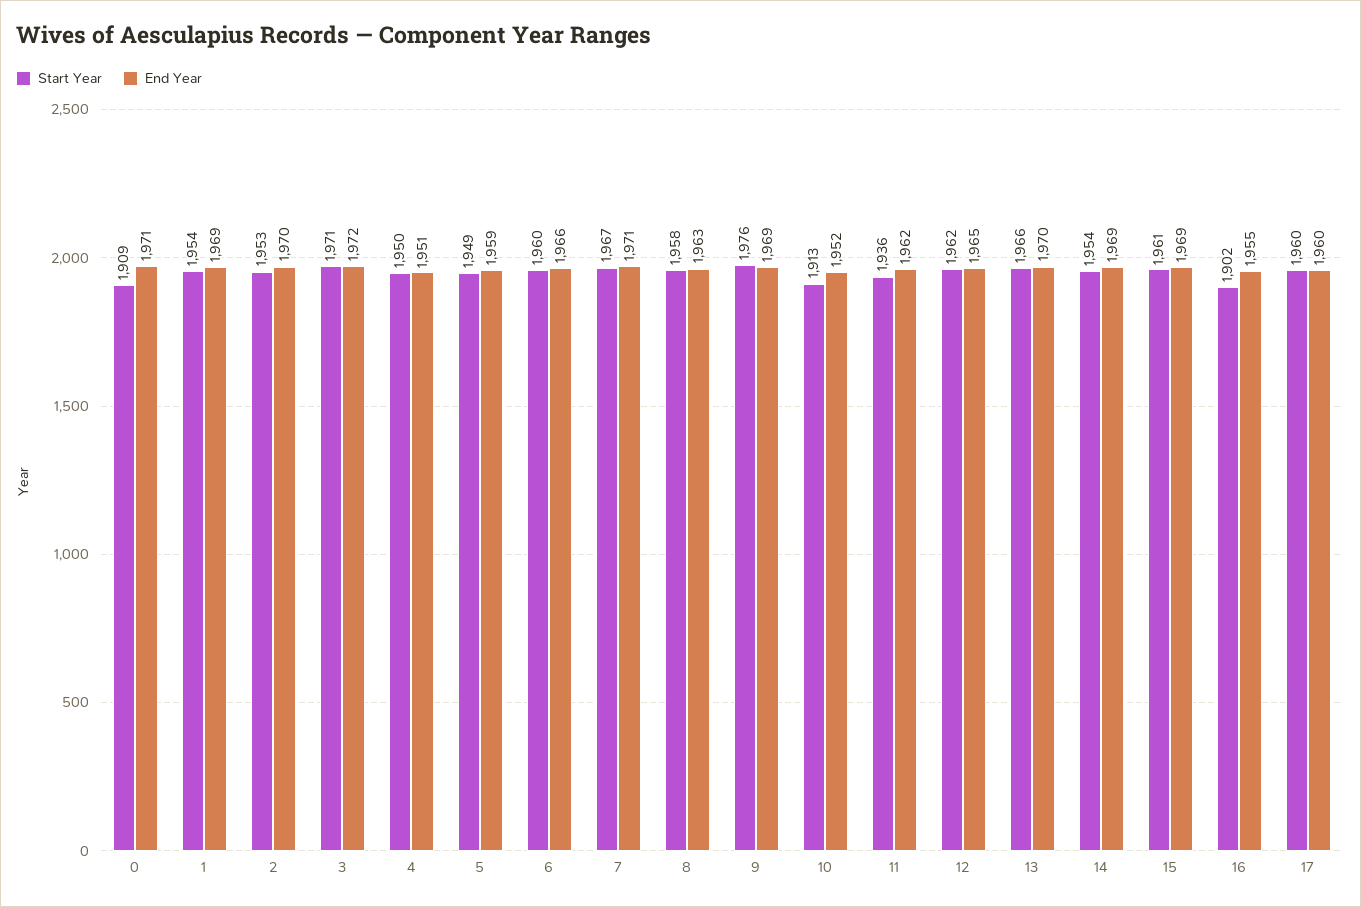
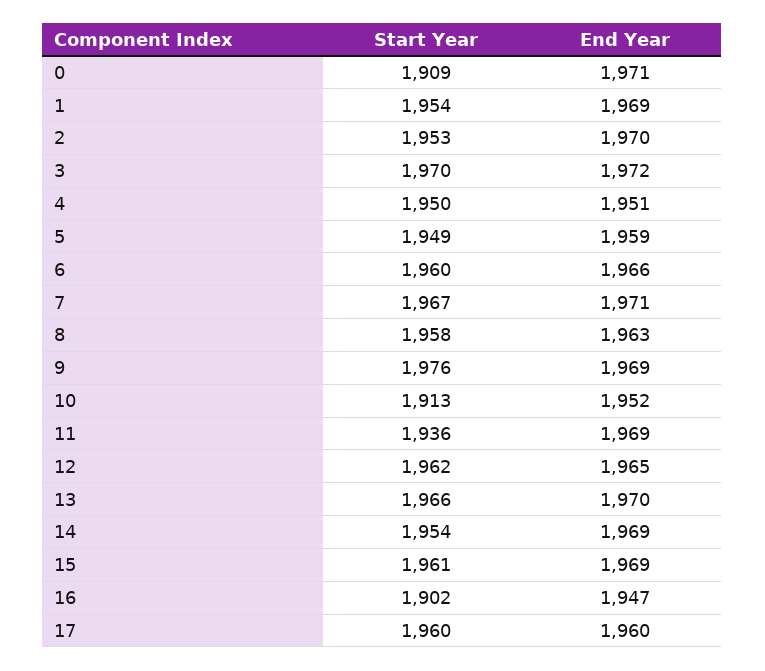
  {
    "Start Year": {
      "0": 1909,
      "1": 1954,
      "2": 1953,
-     "3": 1971,
+     "3": 1970,
      "4": 1950,
      "5": 1949,
      "6": 1960,
      "7": 1967,
      "8": 1958,
      "9": 1976,
      "10": 1913,
      "11": 1936,
      "12": 1962,
      "13": 1966,
      "14": 1954,
      "15": 1961,
      "16": 1902,
      "17": 1960
    },
    "End Year": {
      "0": 1971,
      "1": 1969,
      "2": 1970,
      "3": 1972,
      "4": 1951,
      "5": 1959,
      "6": 1966,
      "7": 1971,
      "8": 1963,
      "9": 1969,
      "10": 1952,
-     "11": 1962,
+     "11": 1969,
      "12": 1965,
      "13": 1970,
      "14": 1969,
      "15": 1969,
-     "16": 1955,
+     "16": 1947,
      "17": 1960
    }
  }

